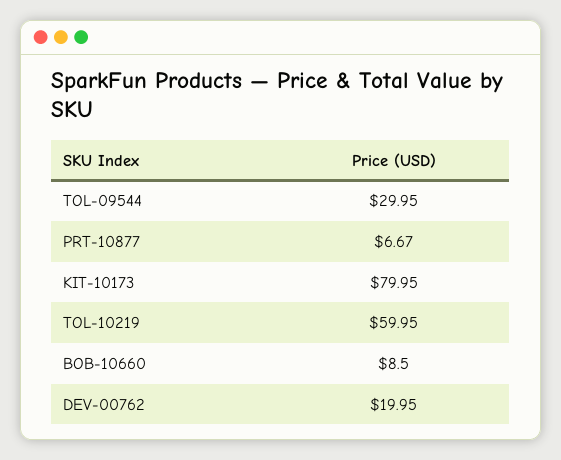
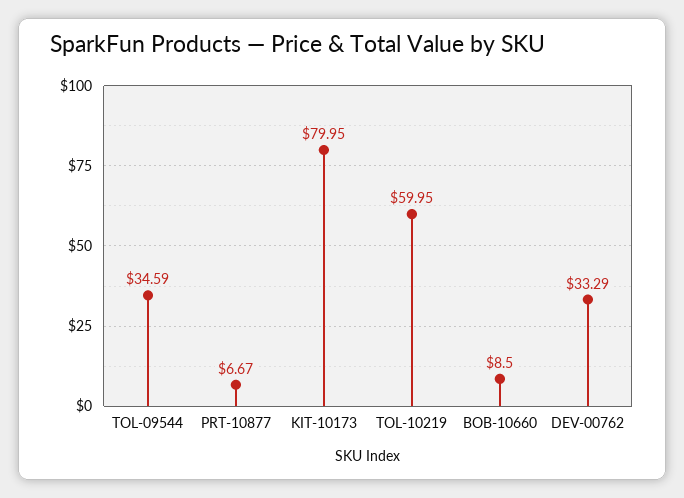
  {
-   "TOL-09544": 29.95,
+   "TOL-09544": 34.59,
    "PRT-10877": 6.67,
    "KIT-10173": 79.95,
    "TOL-10219": 59.95,
    "BOB-10660": 8.5,
-   "DEV-00762": 19.95
+   "DEV-00762": 33.29
  }

